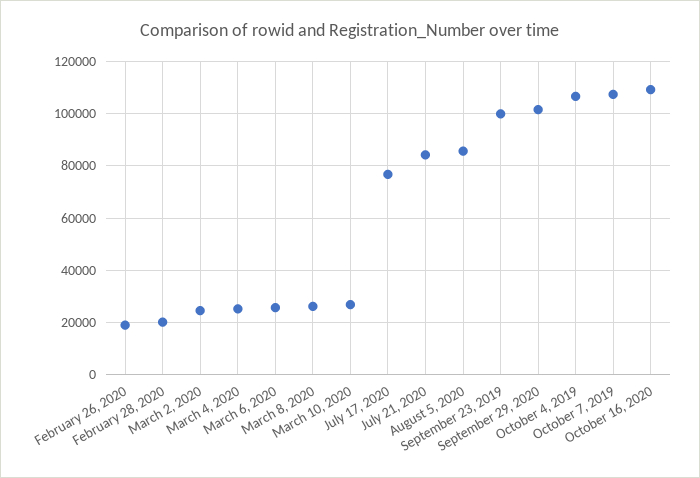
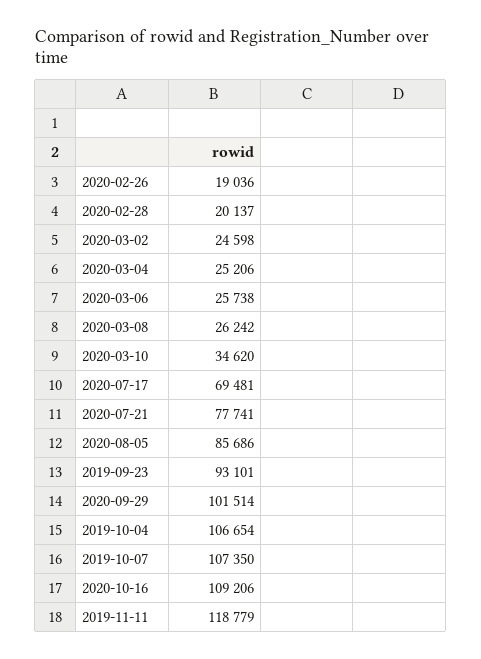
  {
    "February 26, 2020": 19036,
    "February 28, 2020": 20137,
    "March 2, 2020": 24598,
    "March 4, 2020": 25206,
    "March 6, 2020": 25738,
    "March 8, 2020": 26242,
-   "March 10, 2020": 27500,
+   "March 10, 2020": 34620,
-   "July 17, 2020": 77500,
+   "July 17, 2020": 69481,
-   "July 21, 2020": 85000,
+   "July 21, 2020": 77741,
    "August 5, 2020": 85686,
-   "September 23, 2019": 100000,
+   "September 23, 2019": 93101,
    "September 29, 2020": 101514,
    "October 4, 2019": 106654,
    "October 7, 2019": 107350,
-   "October 16, 2020": 109206
+   "October 16, 2020": 109206,
+   "2019-11-11": 118779
  }

